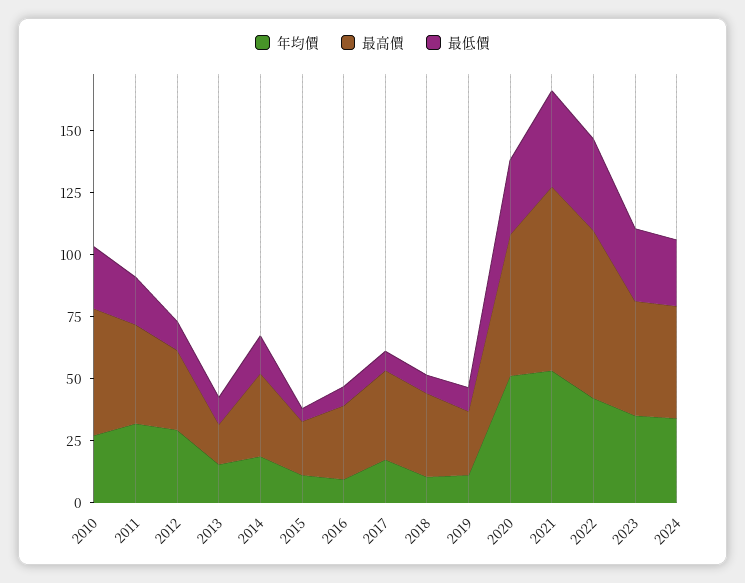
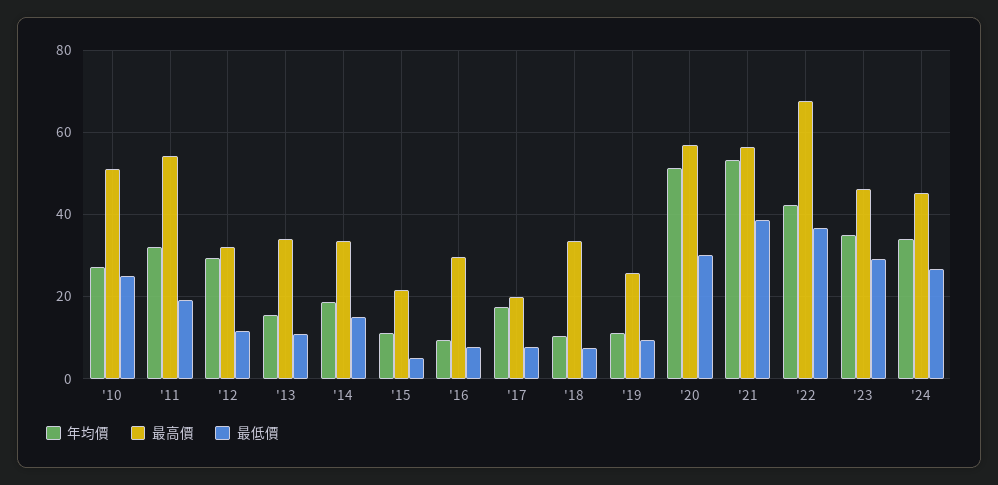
  {
    "年均價": {
      "2010": 28,
      "2011": 32,
      "2012": 30,
      "2013": 16,
      "2014": 18,
      "2015": 12,
      "2016": 10,
      "2017": 18,
      "2018": 10,
      "2019": 12,
      "2020": 52,
      "2021": 54,
      "2022": 42,
      "2023": 36,
      "2024": 34
    },
    "最高價": {
      "2010": 52,
-     "2011": 40,
+     "2011": 54,
      "2012": 32,
-     "2013": 15,
+     "2013": 34,
      "2014": 34,
      "2015": 22,
      "2016": 30,
-     "2017": 35,
+     "2017": 20,
      "2018": 34,
      "2019": 26,
      "2020": 56,
-     "2021": 75,
+     "2021": 56,
      "2022": 68,
      "2023": 46,
      "2024": 46
    },
    "最低價": {
      "2010": 26,
      "2011": 20,
      "2012": 12,
      "2013": 10,
      "2014": 16,
      "2015": 6,
      "2016": 8,
      "2017": 8,
      "2018": 8,
      "2019": 10,
      "2020": 30,
      "2021": 38,
      "2022": 36,
      "2023": 30,
      "2024": 26
    }
  }

